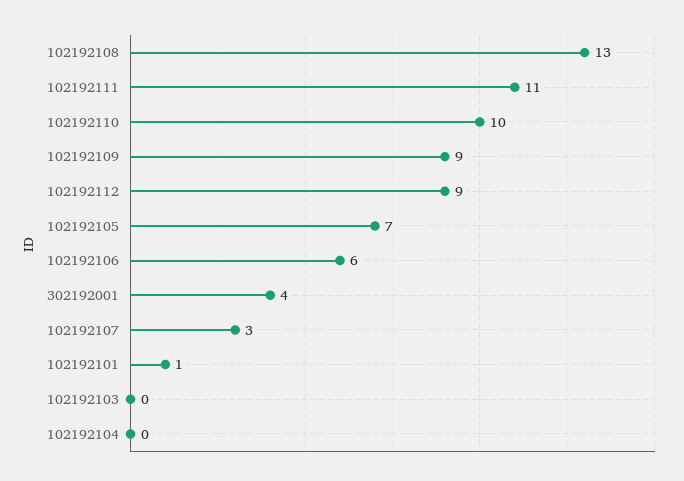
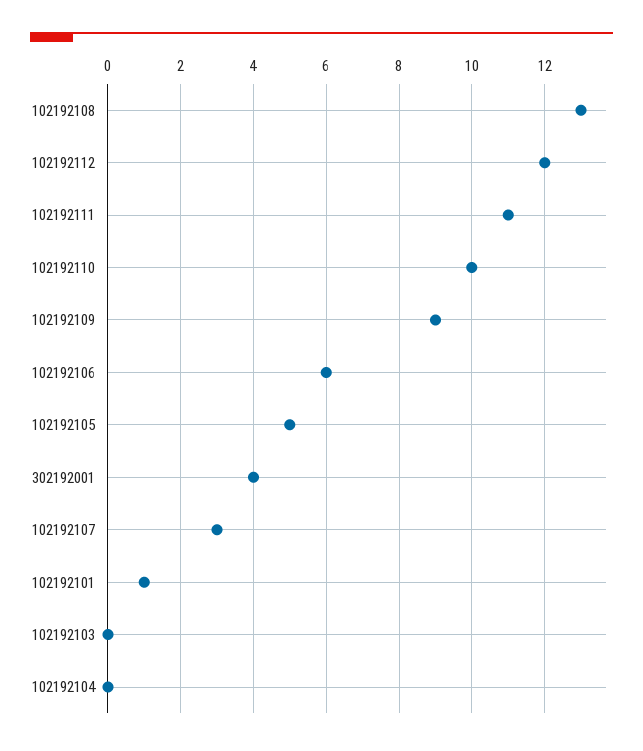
  {
    "102192108": 13,
    "102192111": 11,
    "102192110": 10,
    "102192109": 9,
-   "102192112": 9,
+   "102192112": 12,
-   "102192105": 7,
+   "102192105": 5,
    "102192106": 6,
    "302192001": 4,
    "102192107": 3,
    "102192101": 1,
    "102192103": 0,
    "102192104": 0
  }

